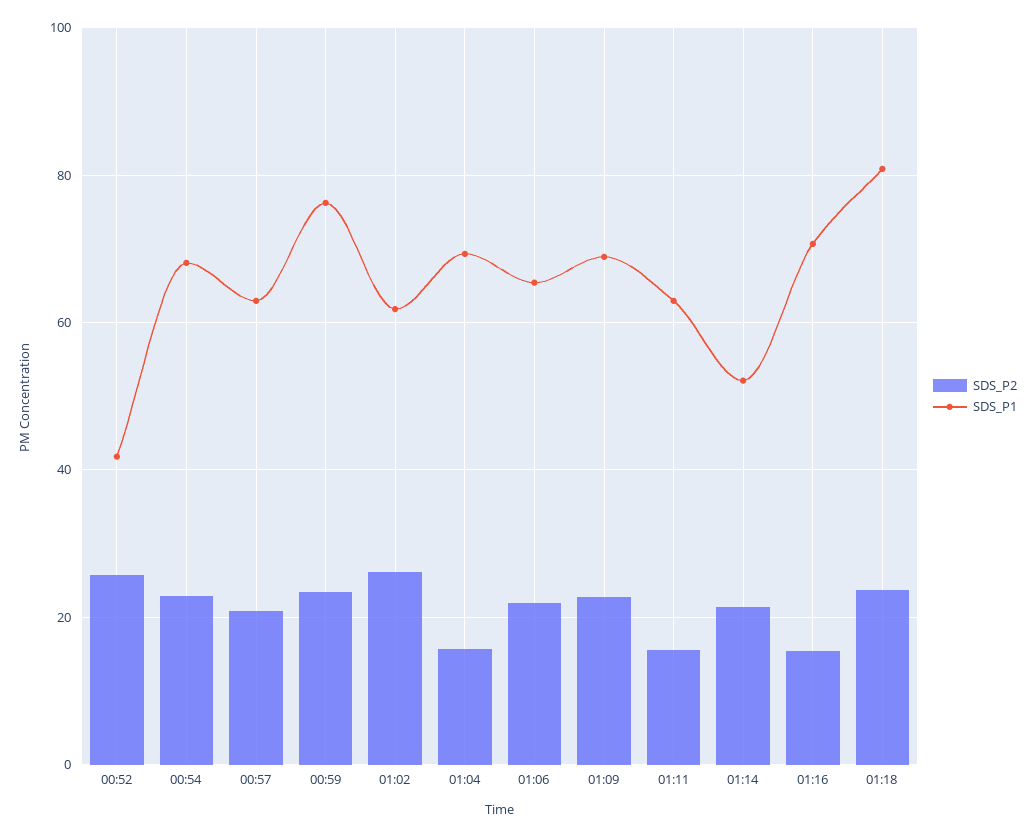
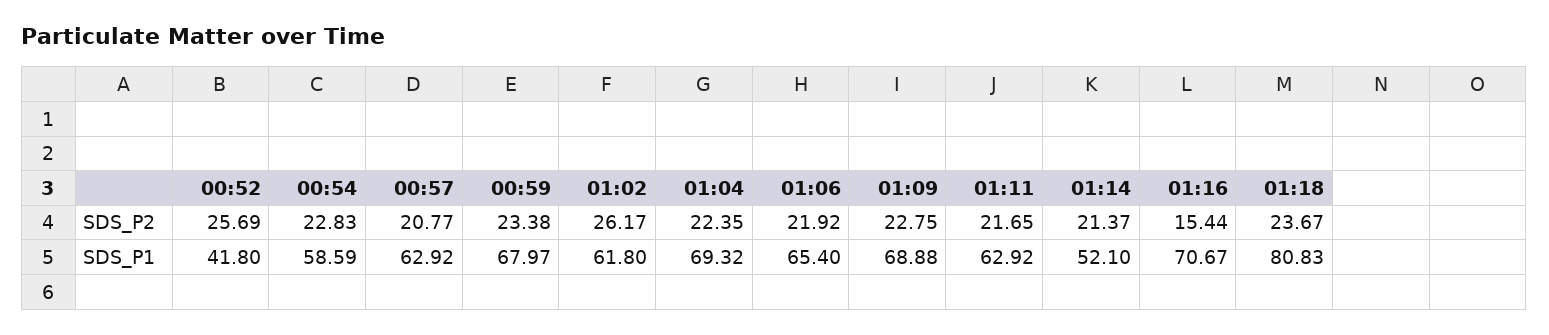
  {
    "SDS_P2": {
      "00:52": 25.69,
      "00:54": 22.83,
      "00:57": 20.77,
      "00:59": 23.38,
      "01:02": 26.17,
-     "01:04": 16,
+     "01:04": 22.35,
      "01:06": 21.92,
      "01:09": 22.75,
-     "01:11": 16,
+     "01:11": 21.65,
      "01:14": 21.37,
      "01:16": 15.44,
      "01:18": 23.67
    },
    "SDS_P1": {
      "00:52": 41.8,
-     "00:54": 68,
+     "00:54": 58.59,
      "00:57": 62.92,
-     "00:59": 76,
+     "00:59": 67.97,
      "01:02": 61.8,
      "01:04": 69.32,
      "01:06": 65.4,
      "01:09": 68.88,
      "01:11": 62.92,
      "01:14": 52.1,
      "01:16": 70.67,
      "01:18": 80.83
    }
  }

